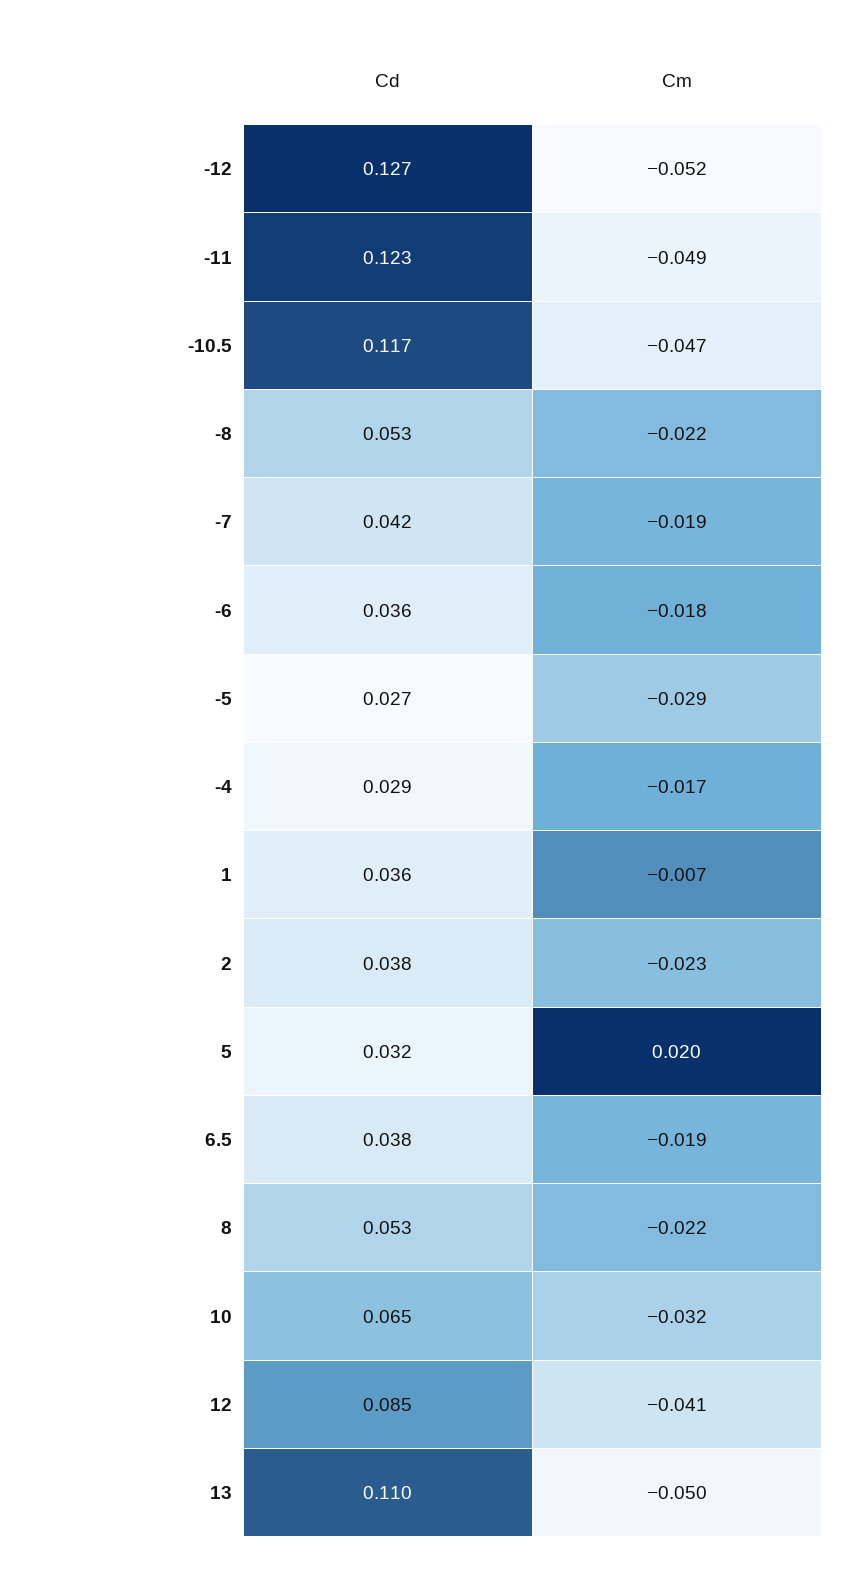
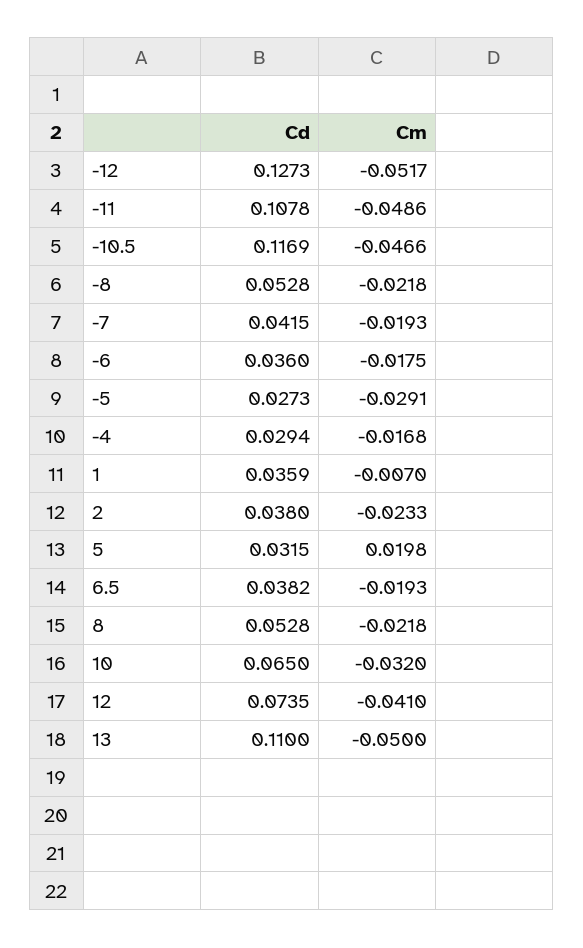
  {
    "Cd": {
      "-12": 0.1273,
-     "-11": 0.123,
+     "-11": 0.1078,
      "-10.5": 0.1169,
      "-8": 0.0528,
      "-7": 0.0415,
      "-6": 0.036,
      "-5": 0.0273,
      "-4": 0.0294,
      "1": 0.0359,
      "2": 0.038,
      "5": 0.0315,
      "6.5": 0.0382,
      "8": 0.0528,
      "10": 0.065,
-     "12": 0.085,
+     "12": 0.0735,
      "13": 0.11
    },
    "Cm": {
      "-12": -0.0517,
      "-11": -0.0486,
      "-10.5": -0.0466,
      "-8": -0.0218,
      "-7": -0.0193,
      "-6": -0.0175,
      "-5": -0.0291,
      "-4": -0.0168,
      "1": -0.007,
      "2": -0.0233,
      "5": 0.0198,
      "6.5": -0.0193,
      "8": -0.0218,
      "10": -0.032,
      "12": -0.041,
      "13": -0.05
    }
  }

